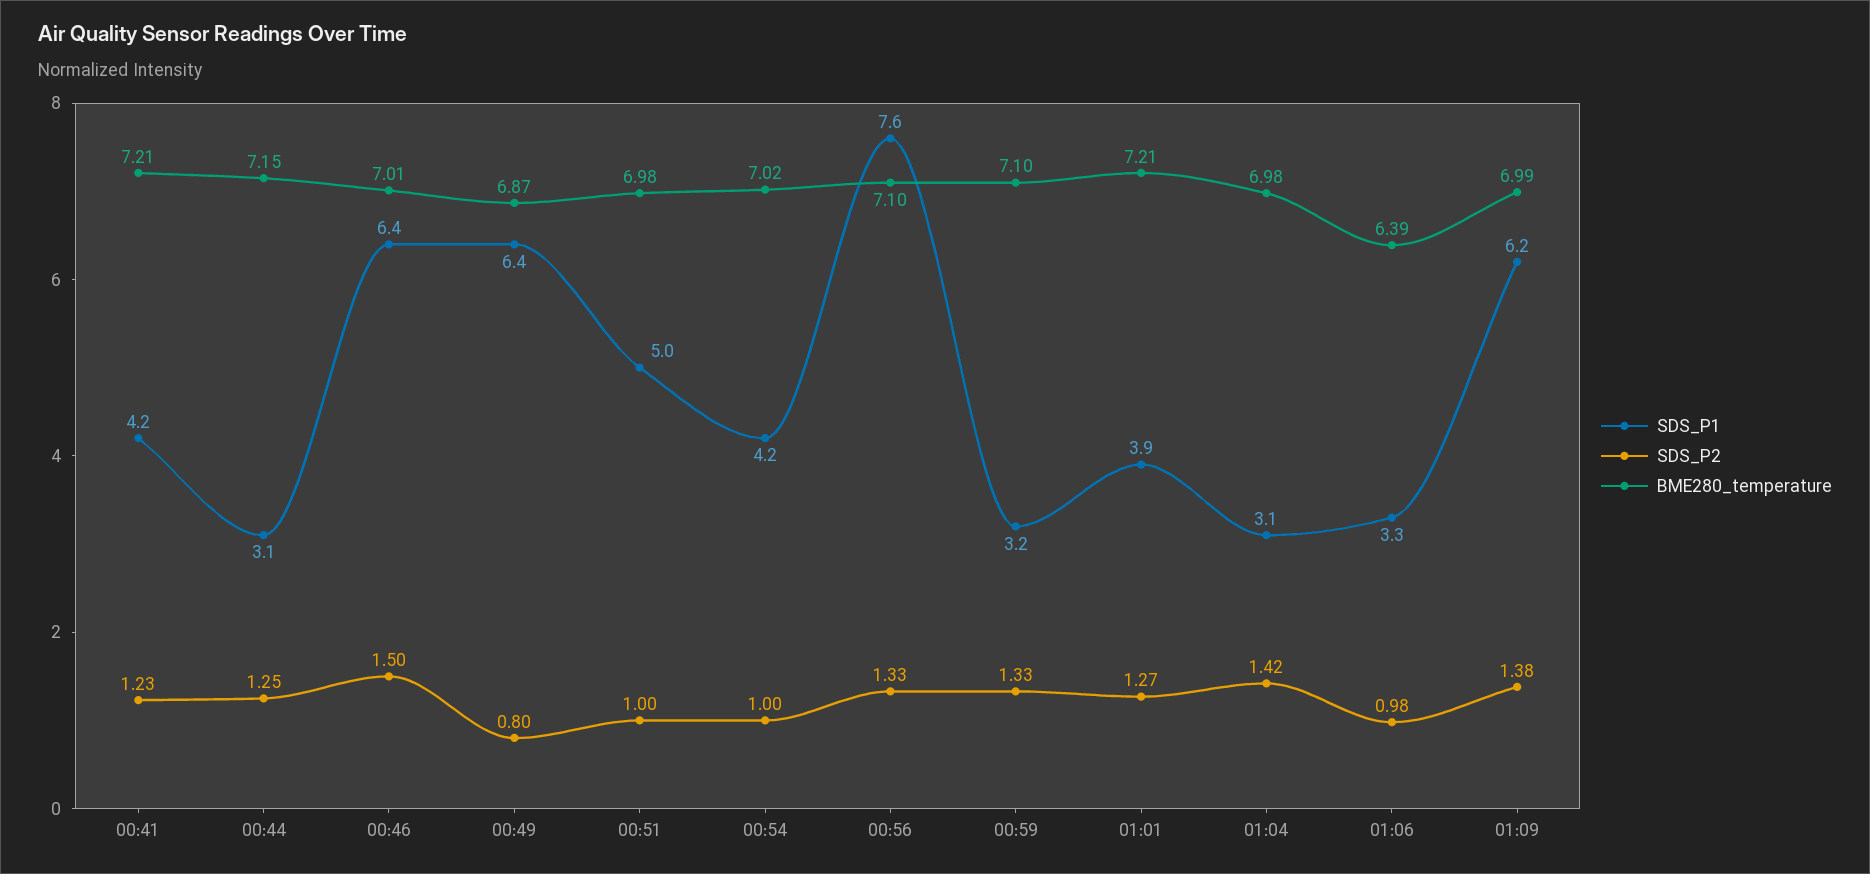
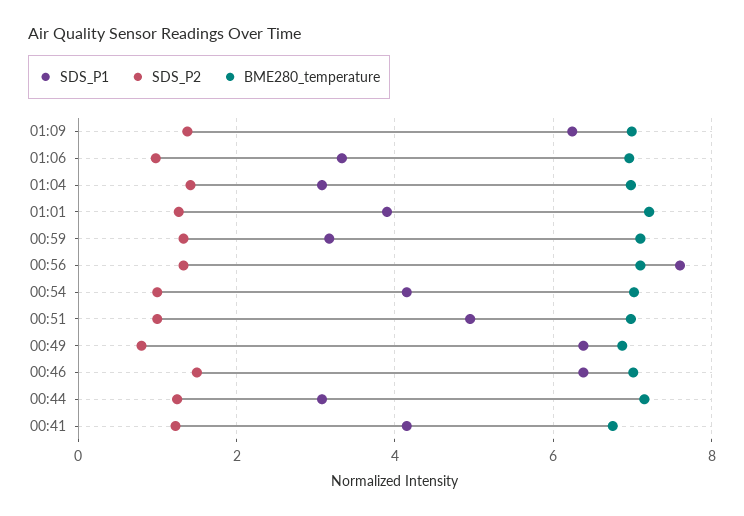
  {
    "SDS_P1": {
      "00:41": 4.2,
      "00:44": 3.1,
      "00:46": 6.4,
      "00:49": 6.4,
      "00:51": 5,
      "00:54": 4.2,
      "00:56": 7.6,
      "00:59": 3.2,
      "01:01": 3.9,
      "01:04": 3.1,
      "01:06": 3.3,
      "01:09": 6.2
    },
    "SDS_P2": {
      "00:41": 1.23,
      "00:44": 1.25,
      "00:46": 1.5,
      "00:49": 0.8,
      "00:51": 1,
      "00:54": 1,
      "00:56": 1.33,
      "00:59": 1.33,
      "01:01": 1.27,
      "01:04": 1.42,
      "01:06": 0.98,
      "01:09": 1.38
    },
    "BME280_temperature": {
-     "00:41": 7.21,
+     "00:41": 6.8,
      "00:44": 7.15,
      "00:46": 7.01,
      "00:49": 6.87,
      "00:51": 6.98,
      "00:54": 7.02,
      "00:56": 7.1,
      "00:59": 7.1,
      "01:01": 7.21,
      "01:04": 6.98,
-     "01:06": 6.39,
+     "01:06": 7,
      "01:09": 6.99
    }
  }

